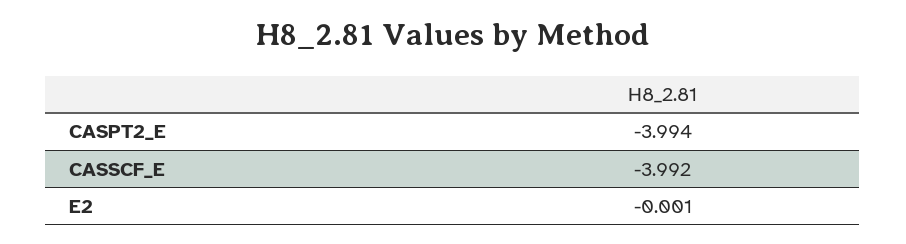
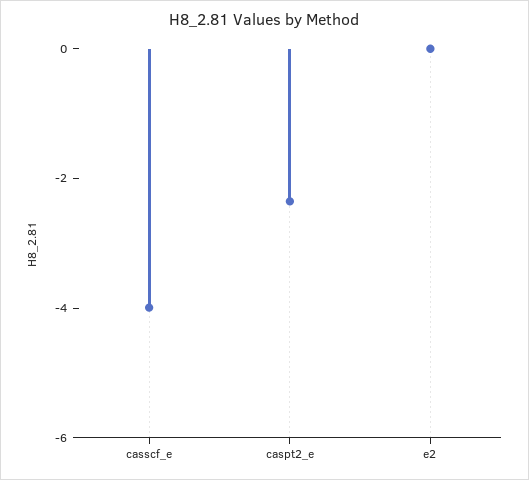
  {
-   "CASPT2_E": -3.994,
+   "CASPT2_E": -2.5,
    "CASSCF_E": -3.992,
    "E2": -0.001
  }

